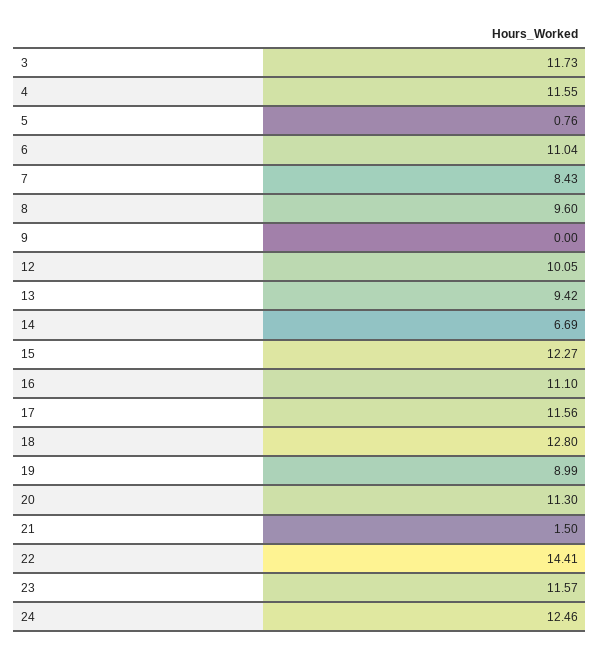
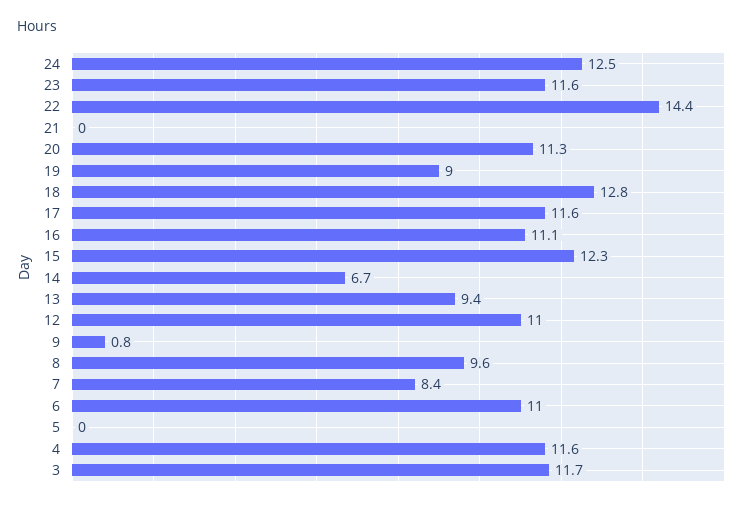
  {
    "3": 11.73,
    "4": 11.55,
-   "5": 0.76,
+   "5": 0,
    "6": 11.04,
    "7": 8.43,
    "8": 9.6,
-   "9": 0,
+   "9": 0.8,
-   "12": 10.05,
+   "12": 11,
    "13": 9.42,
    "14": 6.69,
    "15": 12.27,
    "16": 11.1,
    "17": 11.56,
    "18": 12.8,
    "19": 8.99,
    "20": 11.3,
-   "21": 1.5,
+   "21": 0,
    "22": 14.41,
    "23": 11.57,
    "24": 12.46
  }

